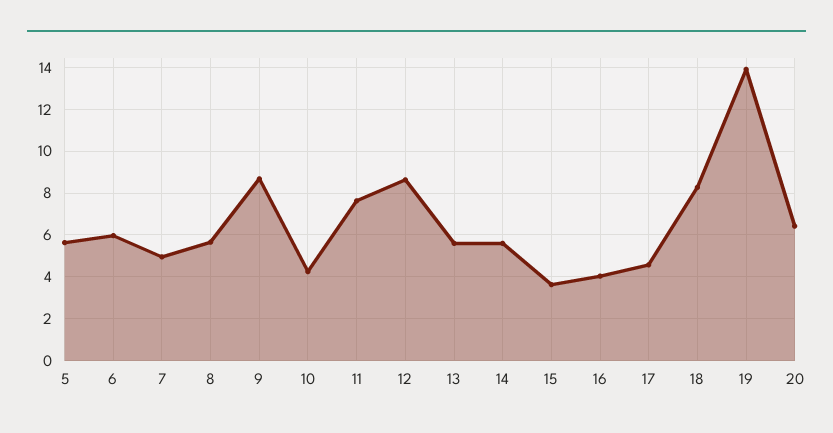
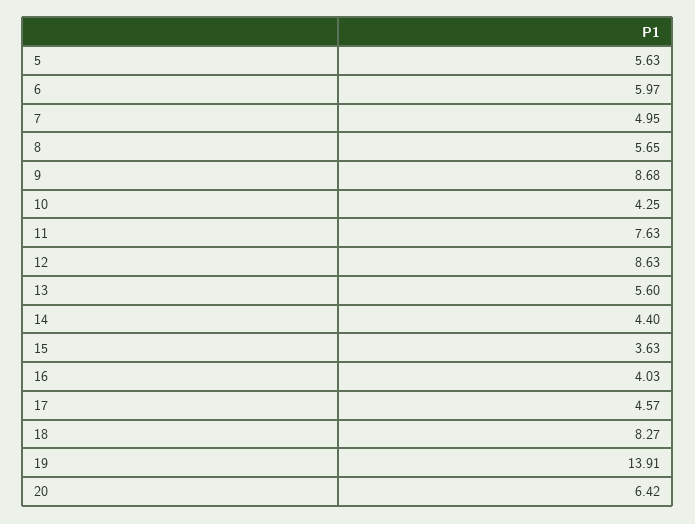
  {
    "5": 5.63,
    "6": 5.97,
    "7": 4.95,
    "8": 5.65,
    "9": 8.68,
    "10": 4.25,
    "11": 7.63,
    "12": 8.63,
    "13": 5.6,
-   "14": 5.5,
+   "14": 4.4,
    "15": 3.63,
    "16": 4.03,
    "17": 4.57,
    "18": 8.27,
    "19": 13.91,
    "20": 6.42
  }

